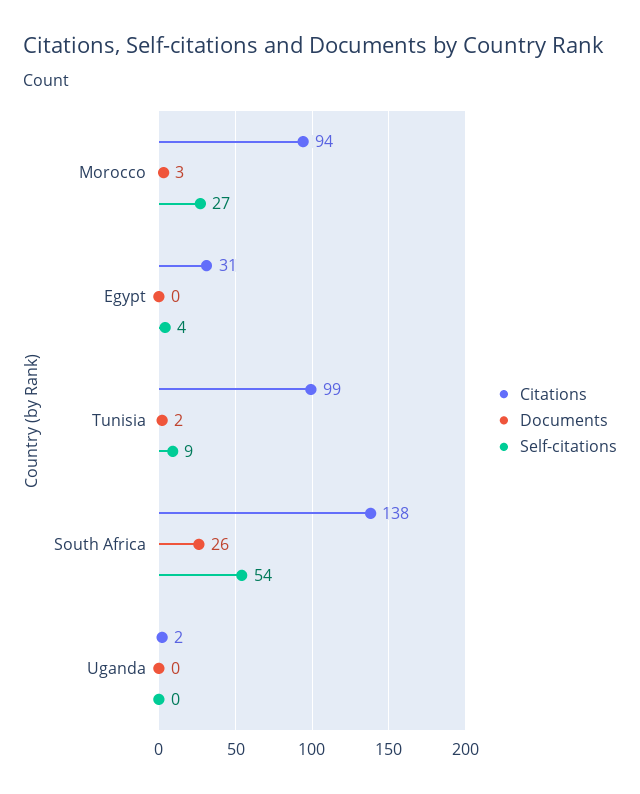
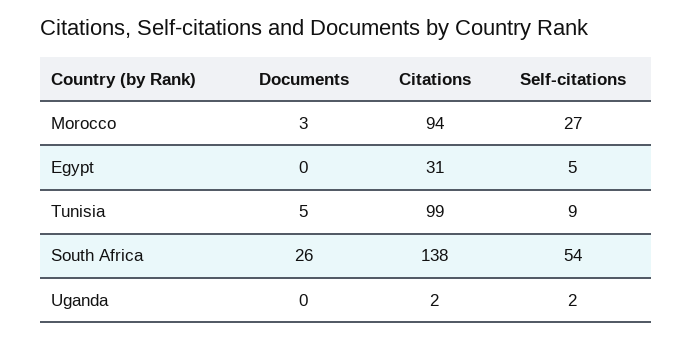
  {
    "Citations": {
      "Morocco": 94,
      "Egypt": 31,
      "Tunisia": 99,
      "South Africa": 138,
      "Uganda": 2
    },
    "Documents": {
      "Morocco": 3,
      "Egypt": 0,
-     "Tunisia": 2,
+     "Tunisia": 5,
      "South Africa": 26,
      "Uganda": 0
    },
    "Self-citations": {
      "Morocco": 27,
-     "Egypt": 4,
+     "Egypt": 5,
      "Tunisia": 9,
      "South Africa": 54,
-     "Uganda": 0
+     "Uganda": 2
    }
  }

